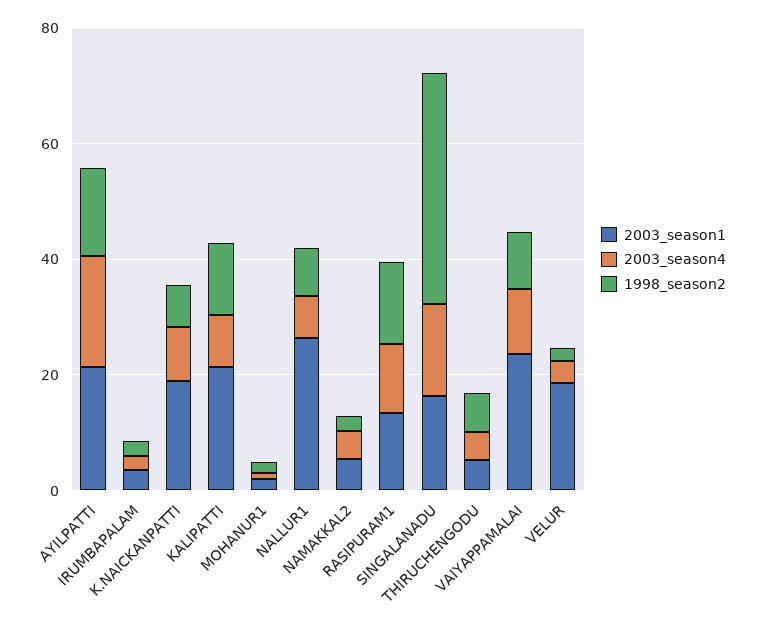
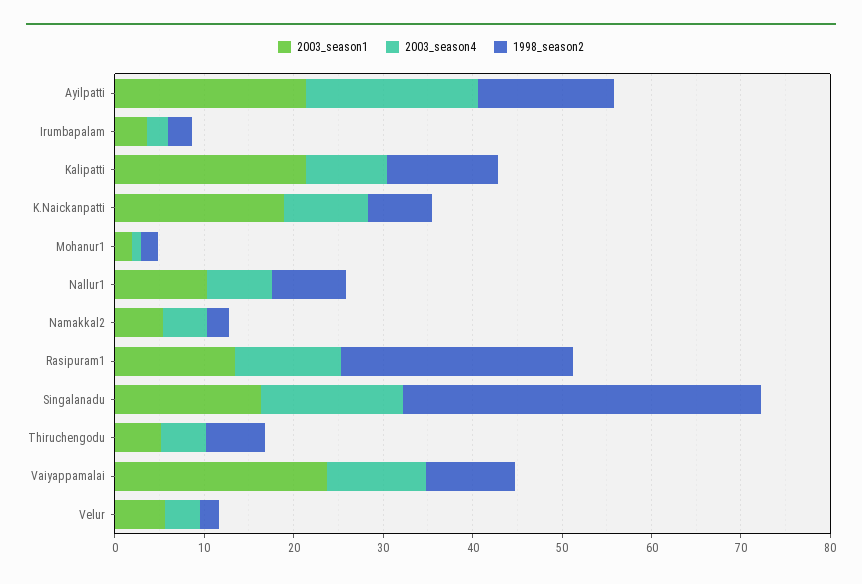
  {
    "2003_season1": {
      "AYILPATTI": 22,
      "IRUMBAPALAM": 4,
      "K.NAICKANPATTI": 18,
      "KALIPATTI": 22,
      "MOHANUR1": 2,
-     "NALLUR1": 25,
+     "NALLUR1": 10,
      "NAMAKKAL2": 6,
      "RASIPURAM1": 14,
      "SINGALANADU": 16,
      "THIRUCHENGODU": 6,
      "VAIYAPPAMALAI": 24,
-     "VELUR": 20
+     "VELUR": 6
    },
    "2003_season4": {
      "AYILPATTI": 20,
      "IRUMBAPALAM": 2,
      "K.NAICKANPATTI": 10,
      "KALIPATTI": 10,
      "MOHANUR1": 0,
      "NALLUR1": 8,
      "NAMAKKAL2": 4,
      "RASIPURAM1": 12,
      "SINGALANADU": 16,
      "THIRUCHENGODU": 4,
      "VAIYAPPAMALAI": 12,
      "VELUR": 4
    },
    "1998_season2": {
      "AYILPATTI": 16,
      "IRUMBAPALAM": 2,
      "K.NAICKANPATTI": 8,
      "KALIPATTI": 12,
      "MOHANUR1": 2,
      "NALLUR1": 8,
      "NAMAKKAL2": 2,
-     "RASIPURAM1": 15,
+     "RASIPURAM1": 26,
      "SINGALANADU": 40,
      "THIRUCHENGODU": 6,
      "VAIYAPPAMALAI": 10,
      "VELUR": 2
    }
  }

